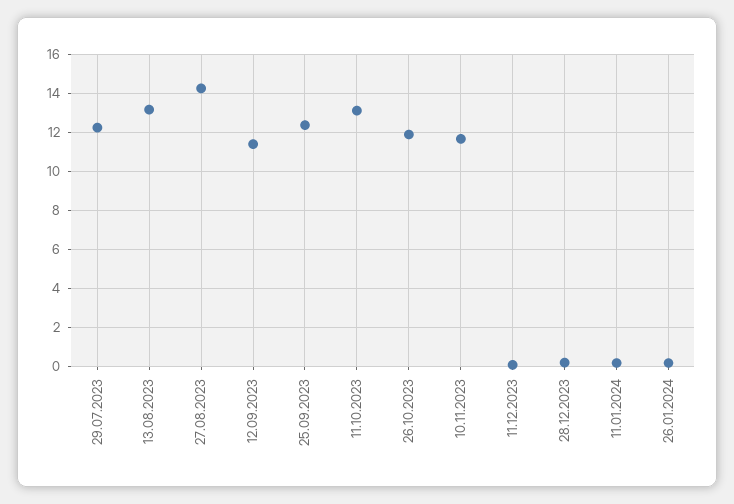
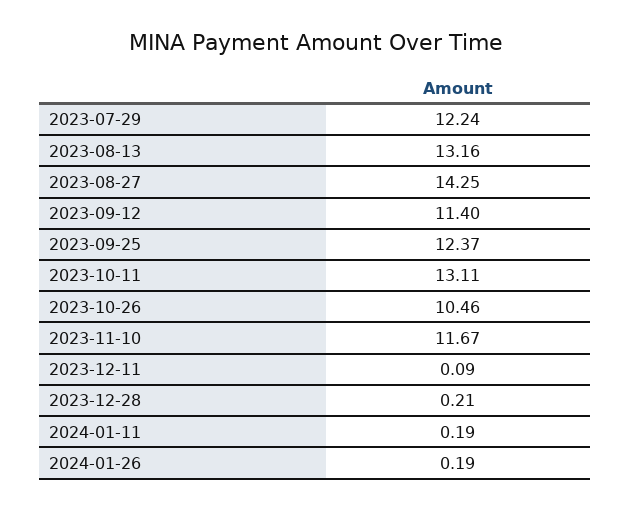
  {
    "29.07.2023": 12.24,
    "13.08.2023": 13.16,
    "27.08.2023": 14.25,
    "12.09.2023": 11.4,
    "25.09.2023": 12.37,
    "11.10.2023": 13.11,
-   "26.10.2023": 12,
+   "26.10.2023": 10.46,
    "10.11.2023": 11.67,
    "11.12.2023": 0.09,
    "28.12.2023": 0.21,
    "11.01.2024": 0.19,
    "26.01.2024": 0.19
  }

